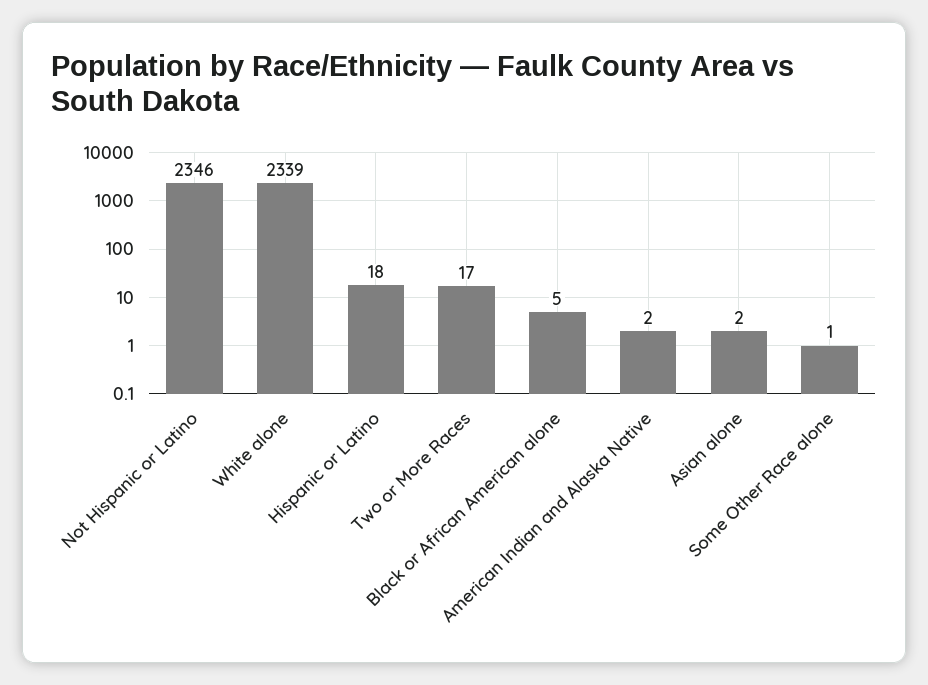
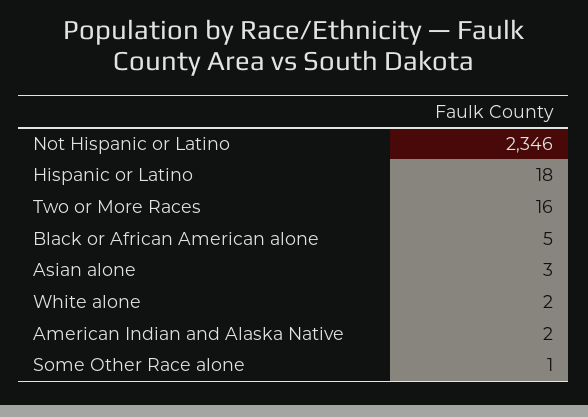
  {
    "Not Hispanic or Latino": 2346,
-   "White alone": 2339,
+   "White alone": 2,
    "Hispanic or Latino": 18,
-   "Two or More Races": 17,
+   "Two or More Races": 16,
    "Black or African American alone": 5,
    "American Indian and Alaska Native": 2,
-   "Asian alone": 2,
+   "Asian alone": 3,
    "Some Other Race alone": 1
  }

